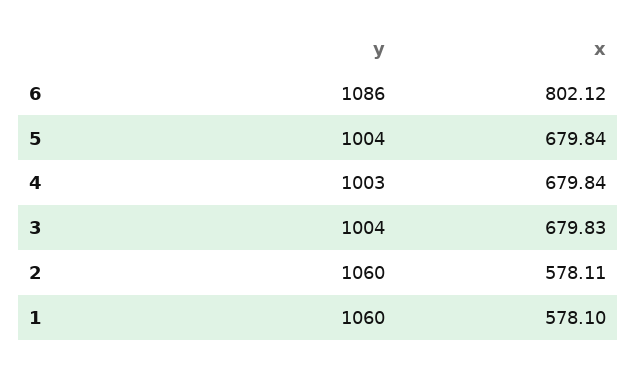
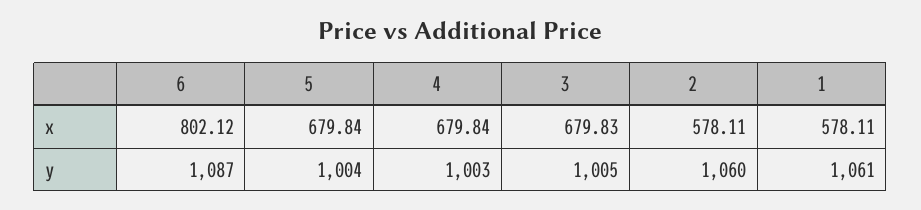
  {
    "y": {
-     "6": 1086,
+     "6": 1087,
      "5": 1004,
      "4": 1003,
-     "3": 1004,
+     "3": 1005,
      "2": 1060,
-     "1": 1060
+     "1": 1061
    },
    "x": {
      "6": 802.12,
      "5": 679.84,
      "4": 679.84,
      "3": 679.83,
      "2": 578.11,
-     "1": 578.1
+     "1": 578.11
    }
  }

